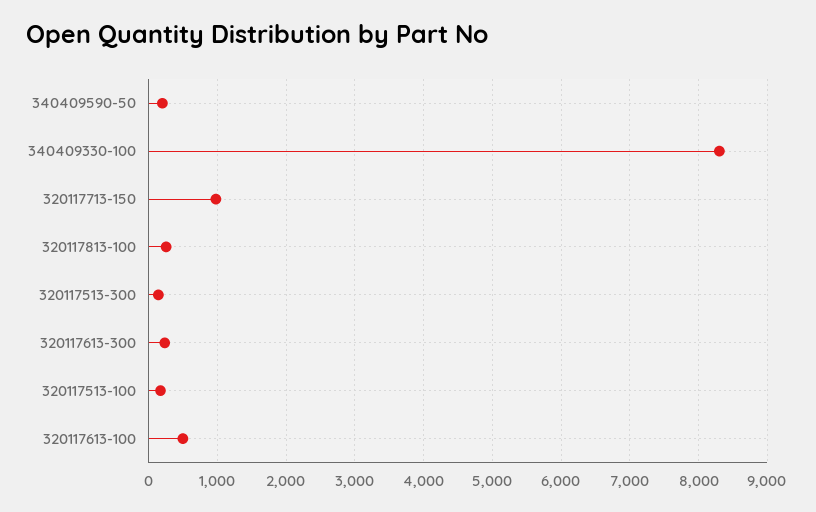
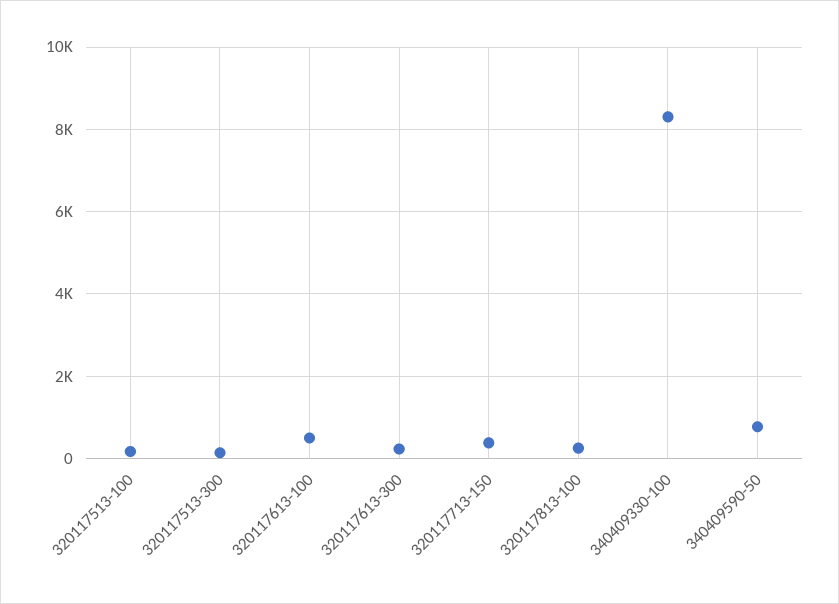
  {
-   "340409590-50": 200,
+   "340409590-50": 800,
    "340409330-100": 8300,
-   "320117713-150": 1000,
+   "320117713-150": 400,
    "320117813-100": 300,
    "320117513-300": 100,
    "320117613-300": 200,
    "320117513-100": 200,
    "320117613-100": 500
  }

